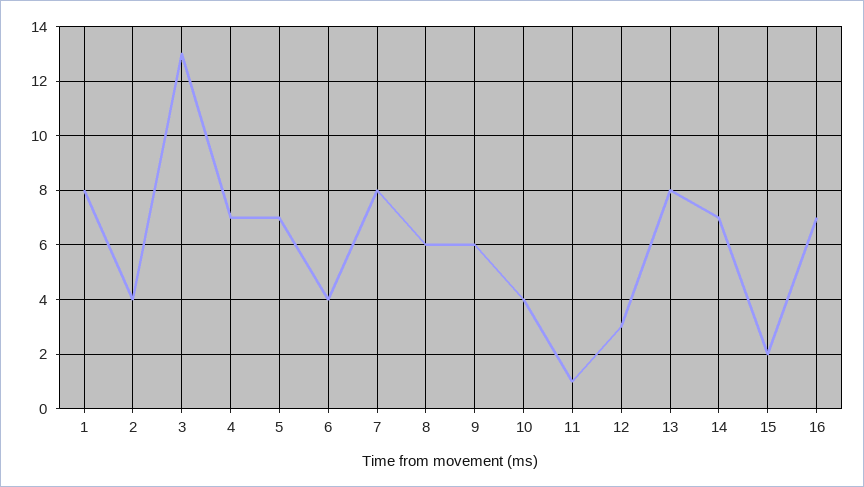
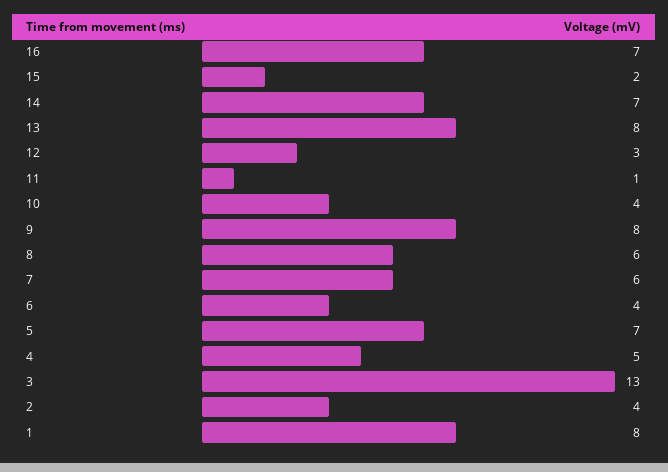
  {
    "1": 8,
    "2": 4,
    "3": 13,
-   "4": 7,
+   "4": 5,
    "5": 7,
    "6": 4,
-   "7": 8,
+   "7": 6,
    "8": 6,
-   "9": 6,
+   "9": 8,
    "10": 4,
    "11": 1,
    "12": 3,
    "13": 8,
    "14": 7,
    "15": 2,
    "16": 7
  }

